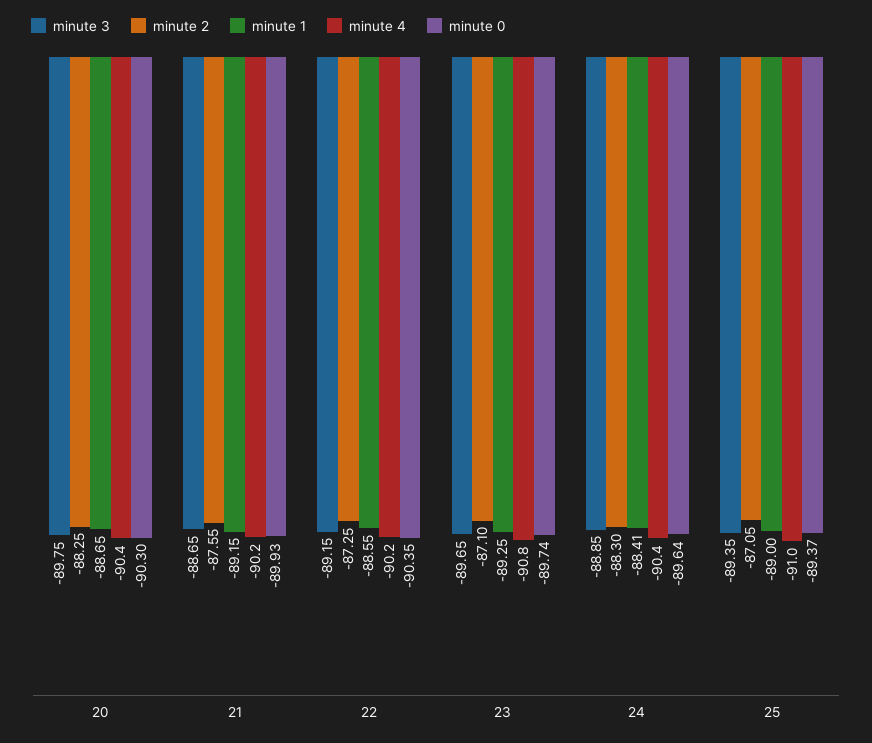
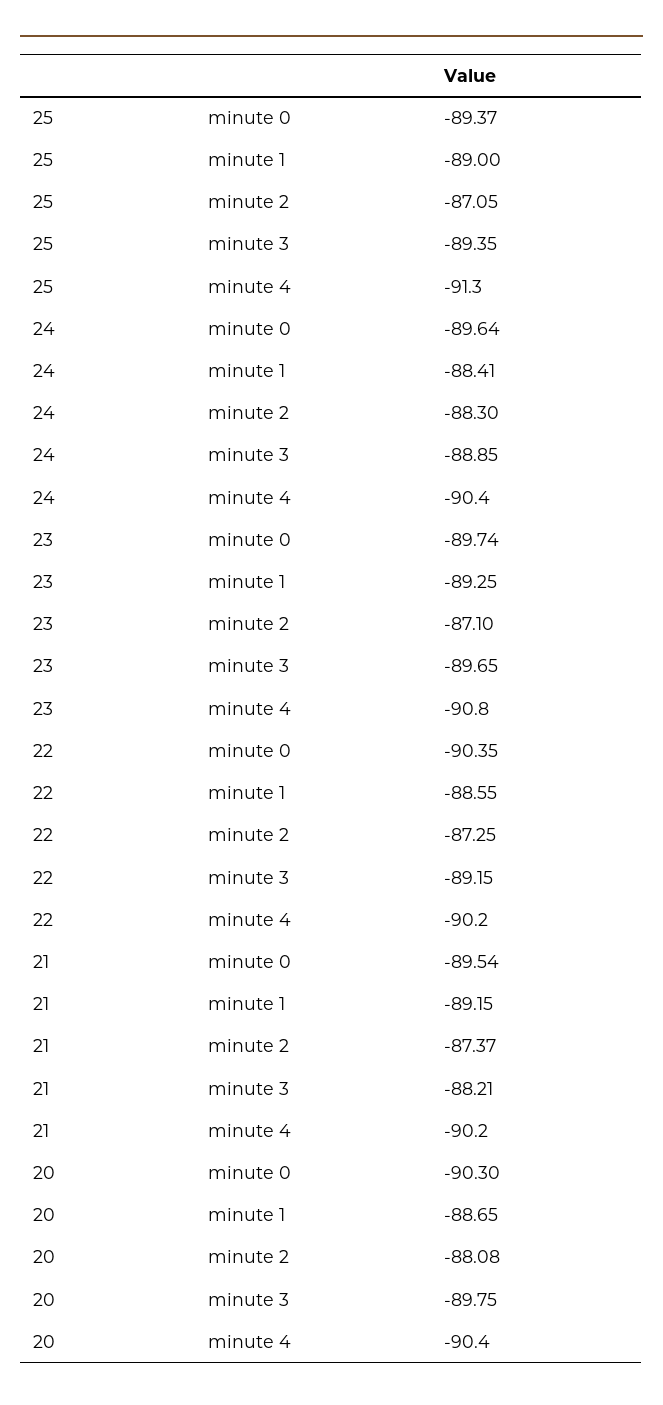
  {
    "minute 3": {
      "20": -89.75,
-     "21": -88.65,
+     "21": -88.21,
      "22": -89.15,
      "23": -89.65,
      "24": -88.85,
      "25": -89.35
    },
    "minute 2": {
-     "20": -88.25,
+     "20": -88.08,
-     "21": -87.55,
+     "21": -87.37,
      "22": -87.25,
      "23": -87.1,
      "24": -88.3,
      "25": -87.05
    },
    "minute 1": {
      "20": -88.65,
      "21": -89.15,
      "22": -88.55,
      "23": -89.25,
      "24": -88.41,
      "25": -89
    },
    "minute 4": {
      "20": -90.4,
      "21": -90.2,
      "22": -90.2,
      "23": -90.8,
      "24": -90.4,
-     "25": -91
+     "25": -91.3
    },
    "minute 0": {
      "20": -90.3,
-     "21": -89.93,
+     "21": -89.54,
      "22": -90.35,
      "23": -89.74,
      "24": -89.64,
      "25": -89.37
    }
  }

